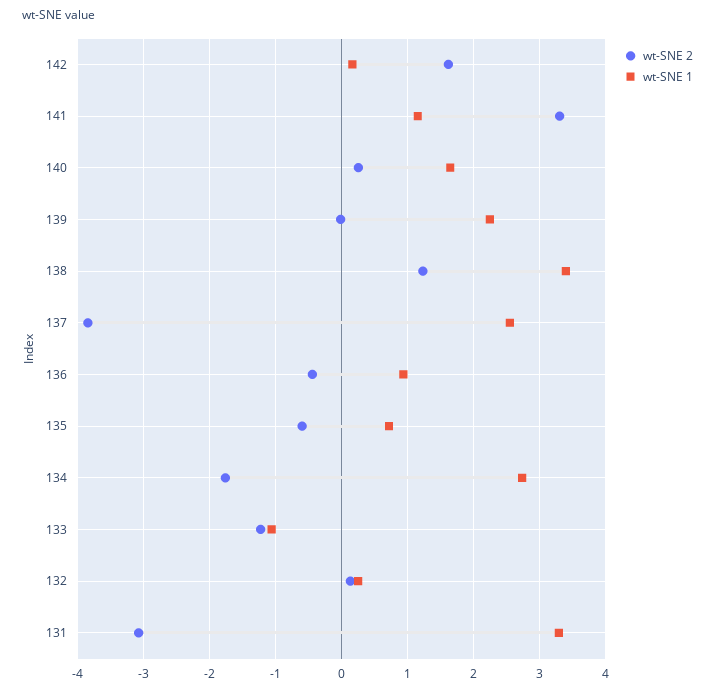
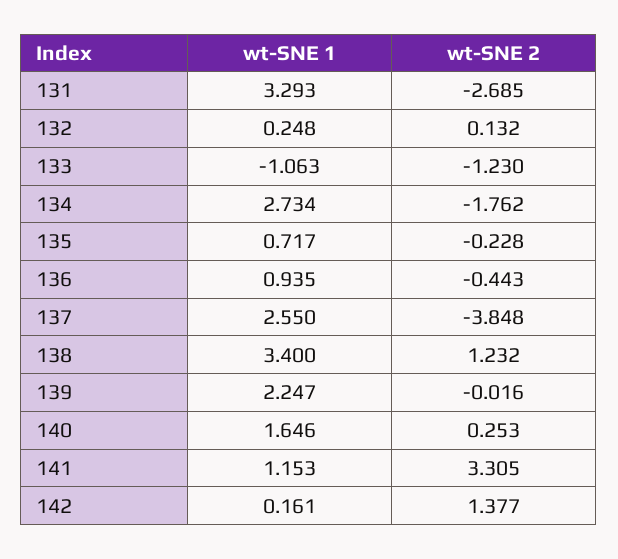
  {
    "wt-SNE 2": {
-     "142": 1.6,
+     "142": 1.377,
      "141": 3.305,
      "140": 0.253,
      "139": -0.016,
      "138": 1.232,
      "137": -3.848,
      "136": -0.443,
-     "135": -0.6,
+     "135": -0.228,
      "134": -1.762,
      "133": -1.23,
      "132": 0.132,
-     "131": -3.1
+     "131": -2.685
    },
    "wt-SNE 1": {
      "142": 0.161,
      "141": 1.153,
      "140": 1.646,
      "139": 2.247,
      "138": 3.4,
      "137": 2.55,
      "136": 0.935,
      "135": 0.717,
      "134": 2.734,
      "133": -1.063,
      "132": 0.248,
      "131": 3.293
    }
  }

